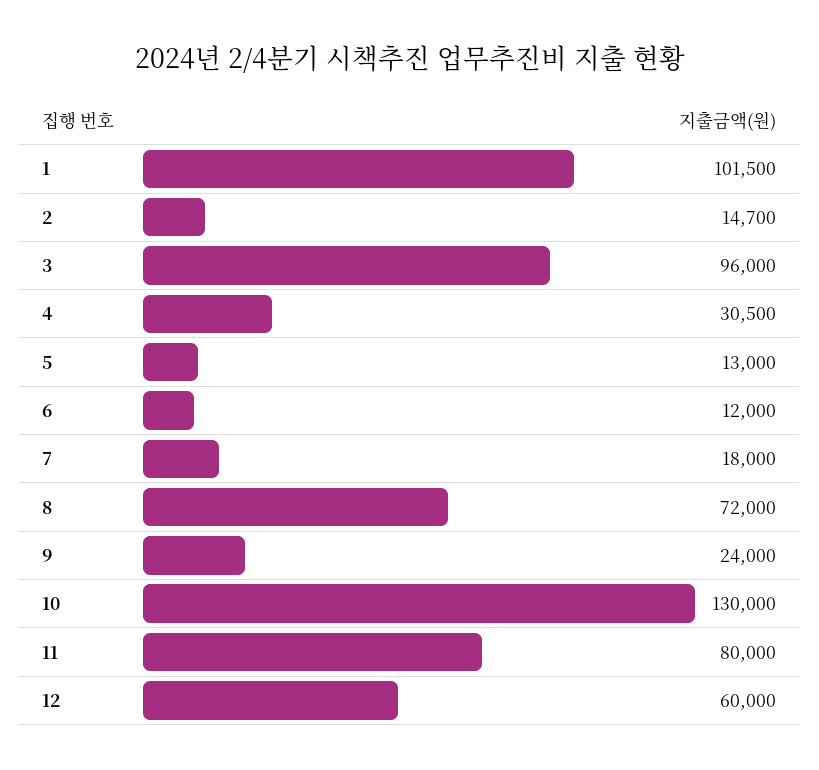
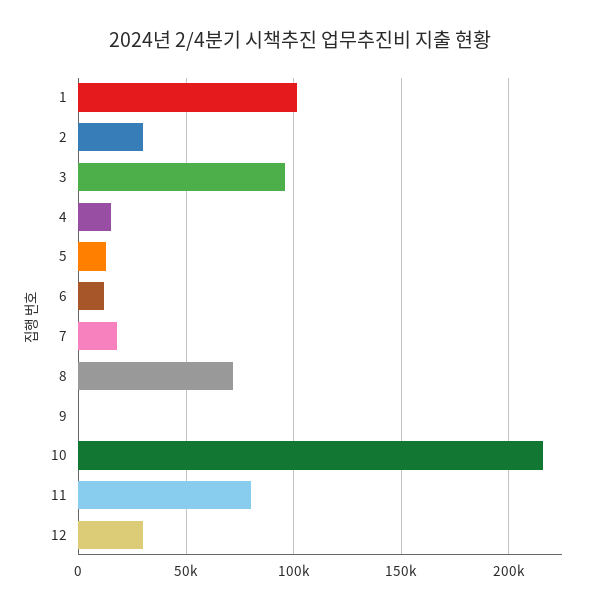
  {
    "1": 101500,
-   "2": 14700,
+   "2": 30000,
    "3": 96000,
-   "4": 30500,
+   "4": 15000,
    "5": 13000,
    "6": 12000,
    "7": 18000,
    "8": 72000,
-   "9": 24000,
+   "9": 0,
-   "10": 130000,
+   "10": 215000,
    "11": 80000,
-   "12": 60000
+   "12": 30000
  }

